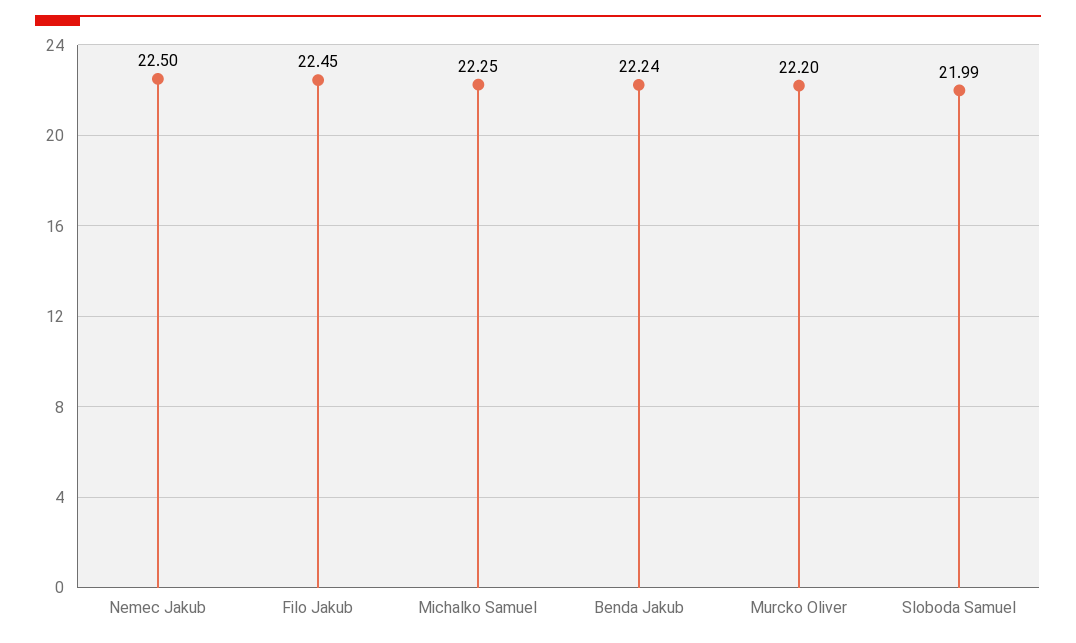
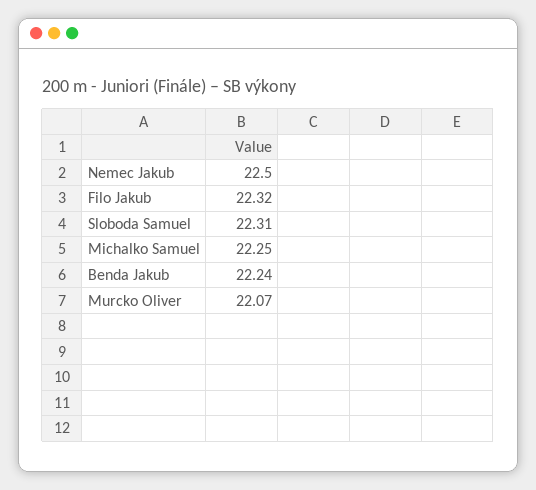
  {
    "Nemec Jakub": 22.5,
-   "Filo Jakub": 22.45,
+   "Filo Jakub": 22.32,
    "Michalko Samuel": 22.25,
    "Benda Jakub": 22.24,
-   "Murcko Oliver": 22.2,
+   "Murcko Oliver": 22.07,
-   "Sloboda Samuel": 21.99
+   "Sloboda Samuel": 22.31
  }

